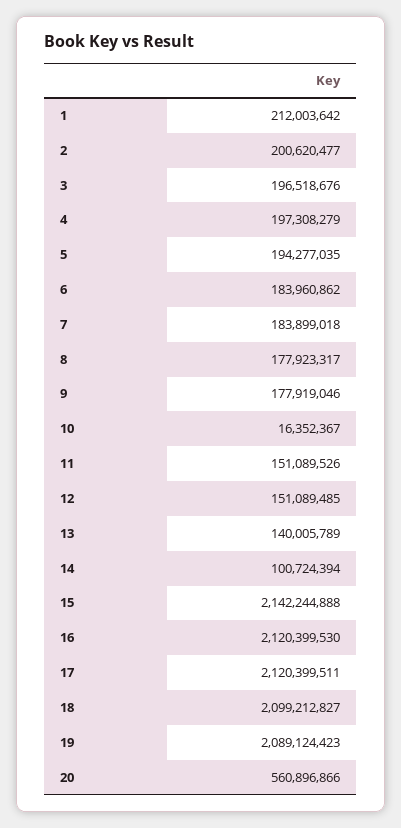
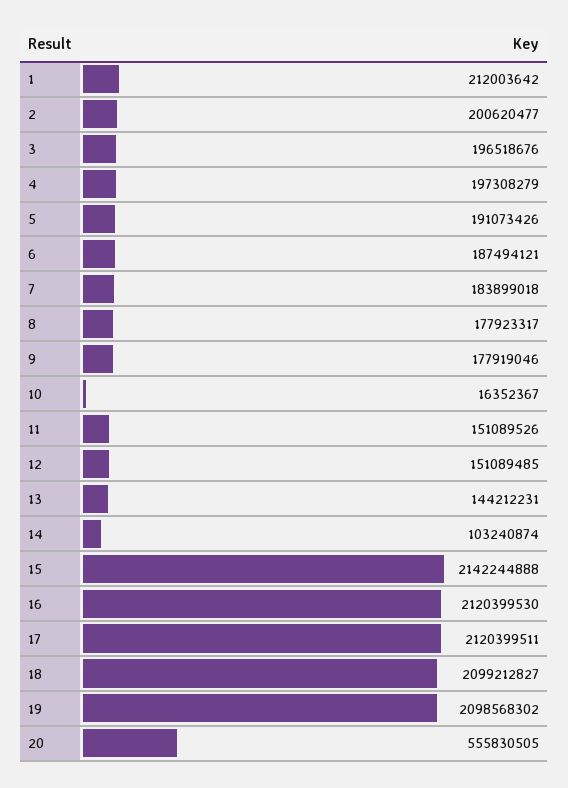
  {
    "1": 212003642,
    "2": 200620477,
    "3": 196518676,
    "4": 197308279,
-   "5": 194277035,
+   "5": 191073426,
-   "6": 183960862,
+   "6": 187494121,
    "7": 183899018,
    "8": 177923317,
    "9": 177919046,
    "10": 16352367,
    "11": 151089526,
    "12": 151089485,
-   "13": 140005789,
+   "13": 144212231,
-   "14": 100724394,
+   "14": 103240874,
    "15": 2142244888,
    "16": 2120399530,
    "17": 2120399511,
    "18": 2099212827,
-   "19": 2089124423,
+   "19": 2098568302,
-   "20": 560896866
+   "20": 555830505
  }

